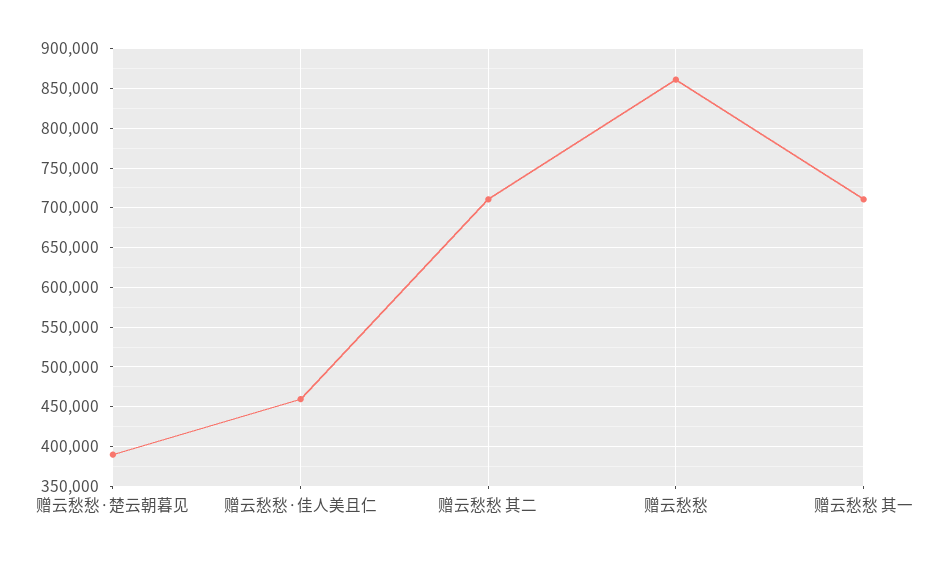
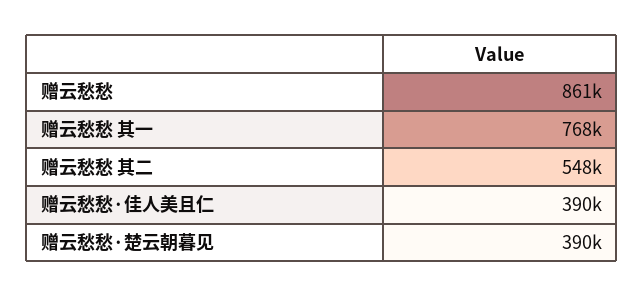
  {
    "赠云愁愁·楚云朝暮见": 390000,
-   "赠云愁愁·佳人美且仁": 460000,
+   "赠云愁愁·佳人美且仁": 390000,
-   "赠云愁愁 其二": 710000,
+   "赠云愁愁 其二": 548000,
    "赠云愁愁": 861000,
-   "赠云愁愁 其一": 710000
+   "赠云愁愁 其一": 768000
  }

